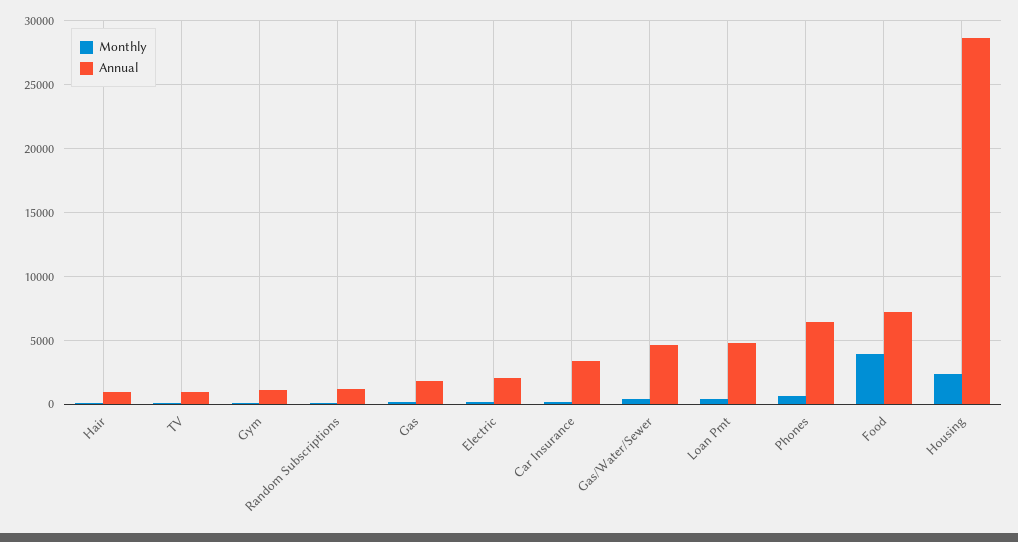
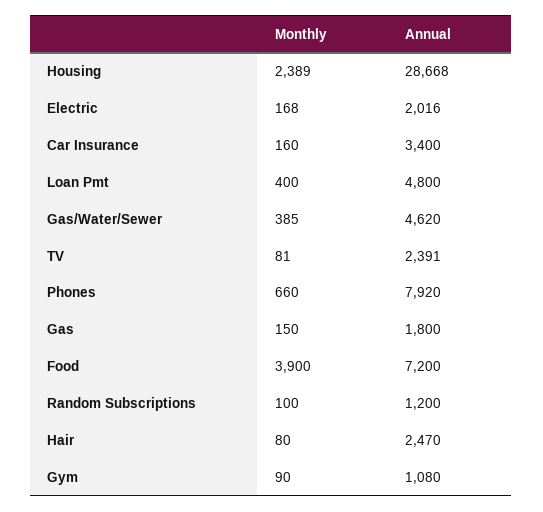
  {
    "Monthly": {
      "Hair": 80,
      "TV": 81,
      "Gym": 90,
      "Random Subscriptions": 100,
      "Gas": 150,
      "Electric": 168,
      "Car Insurance": 160,
      "Gas/Water/Sewer": 385,
      "Loan Pmt": 400,
      "Phones": 660,
      "Food": 3900,
      "Housing": 2389
    },
    "Annual": {
-     "Hair": 1000,
+     "Hair": 2470,
-     "TV": 1000,
+     "TV": 2391,
      "Gym": 1080,
      "Random Subscriptions": 1200,
      "Gas": 1800,
      "Electric": 2016,
      "Car Insurance": 3400,
      "Gas/Water/Sewer": 4620,
      "Loan Pmt": 4800,
-     "Phones": 6500,
+     "Phones": 7920,
      "Food": 7200,
      "Housing": 28668
    }
  }

